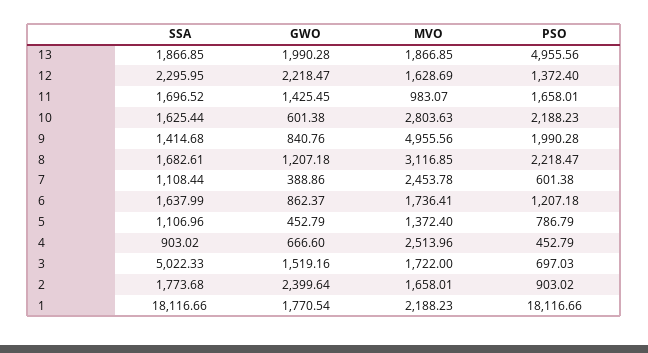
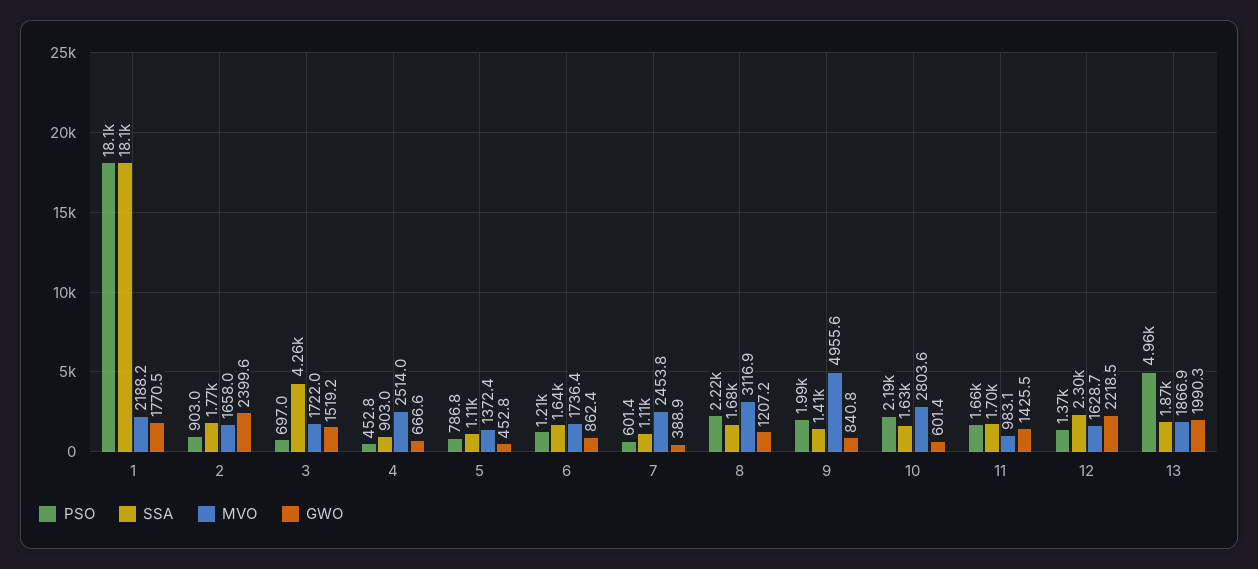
  {
    "SSA": {
      "13": 1866.85,
      "12": 2295.95,
      "11": 1696.52,
      "10": 1625.44,
      "9": 1414.68,
      "8": 1682.61,
      "7": 1108.44,
      "6": 1637.99,
      "5": 1106.96,
      "4": 903.02,
-     "3": 5022.33,
+     "3": 4260,
      "2": 1773.68,
      "1": 18116.66
    },
    "GWO": {
      "13": 1990.28,
      "12": 2218.47,
      "11": 1425.45,
      "10": 601.38,
      "9": 840.76,
      "8": 1207.18,
      "7": 388.86,
      "6": 862.37,
      "5": 452.79,
      "4": 666.6,
      "3": 1519.16,
      "2": 2399.64,
      "1": 1770.54
    },
    "MVO": {
      "13": 1866.85,
      "12": 1628.69,
      "11": 983.07,
      "10": 2803.63,
      "9": 4955.56,
      "8": 3116.85,
      "7": 2453.78,
      "6": 1736.41,
      "5": 1372.4,
      "4": 2513.96,
      "3": 1722,
      "2": 1658.01,
      "1": 2188.23
    },
    "PSO": {
      "13": 4955.56,
      "12": 1372.4,
      "11": 1658.01,
      "10": 2188.23,
      "9": 1990.28,
      "8": 2218.47,
      "7": 601.38,
      "6": 1207.18,
      "5": 786.79,
      "4": 452.79,
      "3": 697.03,
      "2": 903.02,
      "1": 18116.66
    }
  }

